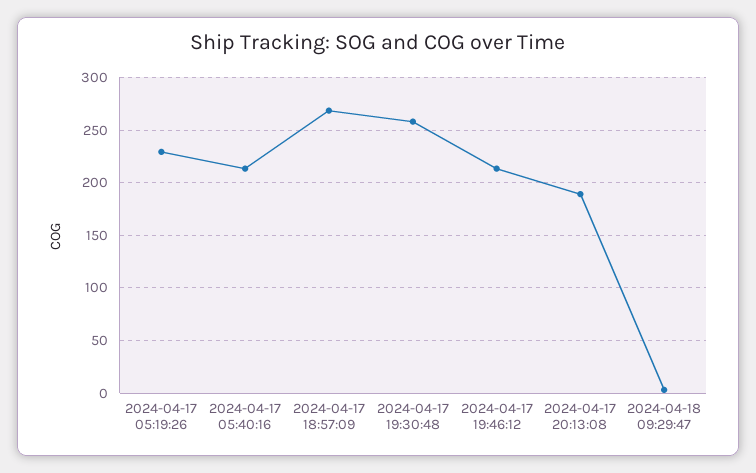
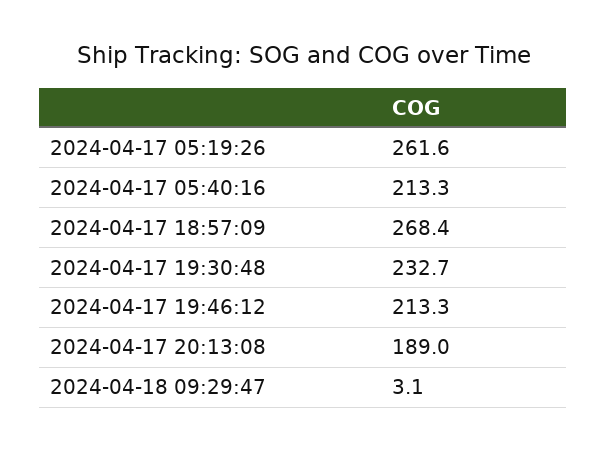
  {
-   "2024-04-17 05:19:26": 230,
+   "2024-04-17 05:19:26": 261.6,
    "2024-04-17 05:40:16": 213.3,
    "2024-04-17 18:57:09": 268.4,
-   "2024-04-17 19:30:48": 260,
+   "2024-04-17 19:30:48": 232.7,
    "2024-04-17 19:46:12": 213.3,
    "2024-04-17 20:13:08": 189,
    "2024-04-18 09:29:47": 3.1
  }

